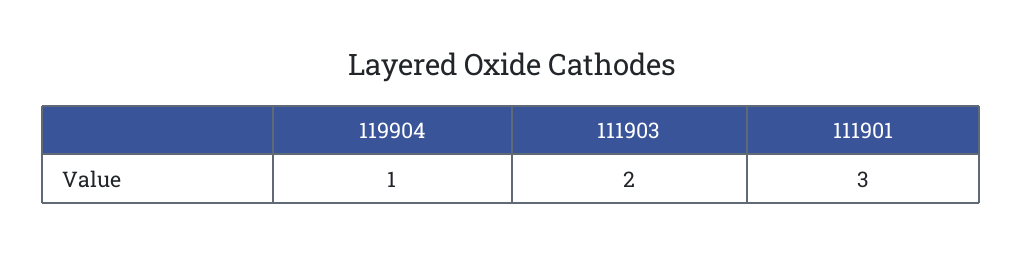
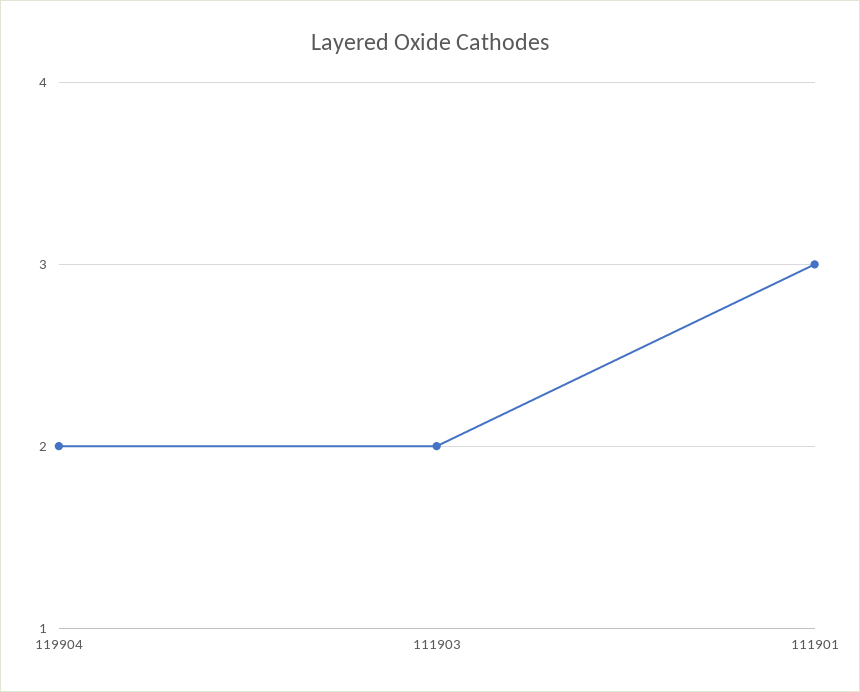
  {
-   "119904": 1,
+   "119904": 2,
    "111903": 2,
    "111901": 3
  }

